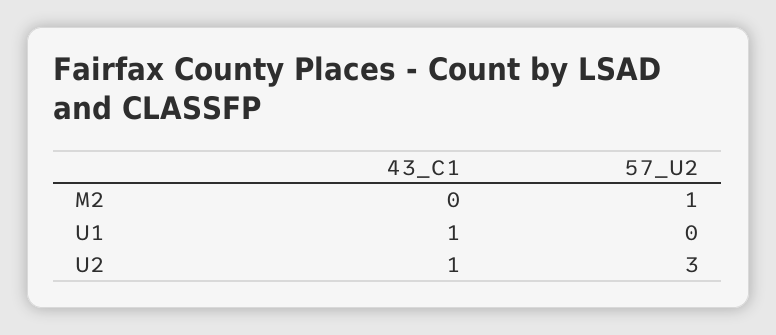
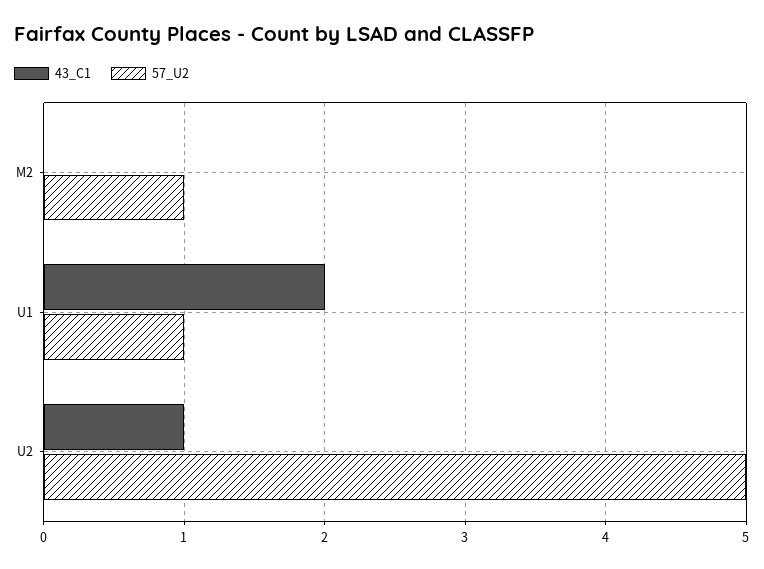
  {
    "43_C1": {
      "M2": 0,
-     "U1": 1,
+     "U1": 2,
      "U2": 1
    },
    "57_U2": {
      "M2": 1,
-     "U1": 0,
+     "U1": 1,
-     "U2": 3
+     "U2": 5
    }
  }

